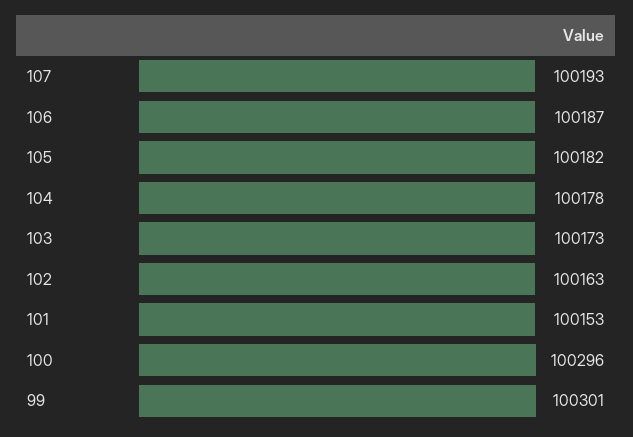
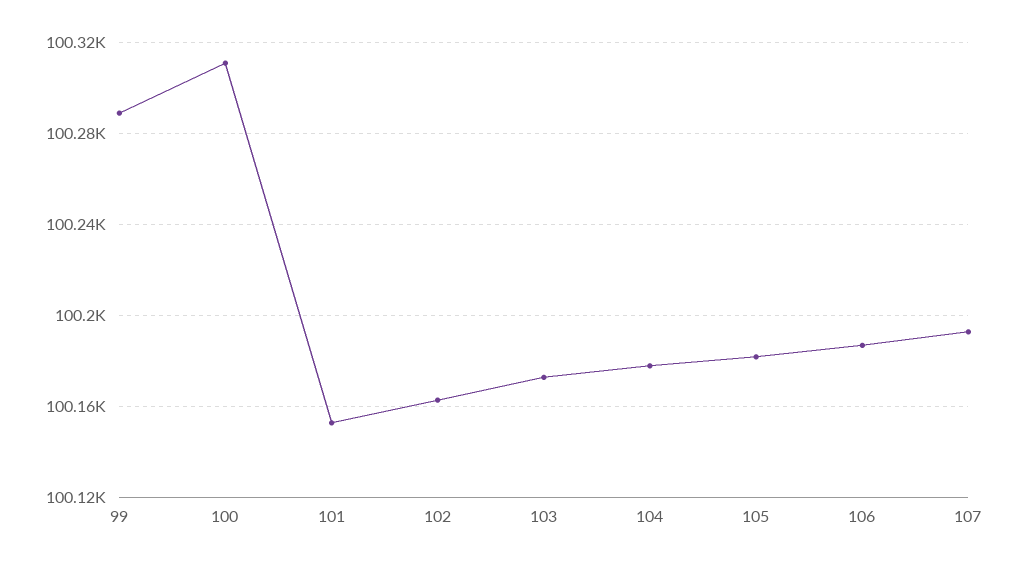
  {
    "107": 100193,
    "106": 100187,
    "105": 100182,
    "104": 100178,
    "103": 100173,
    "102": 100163,
    "101": 100153,
-   "100": 100296,
+   "100": 100310,
-   "99": 100301
+   "99": 100290
  }

